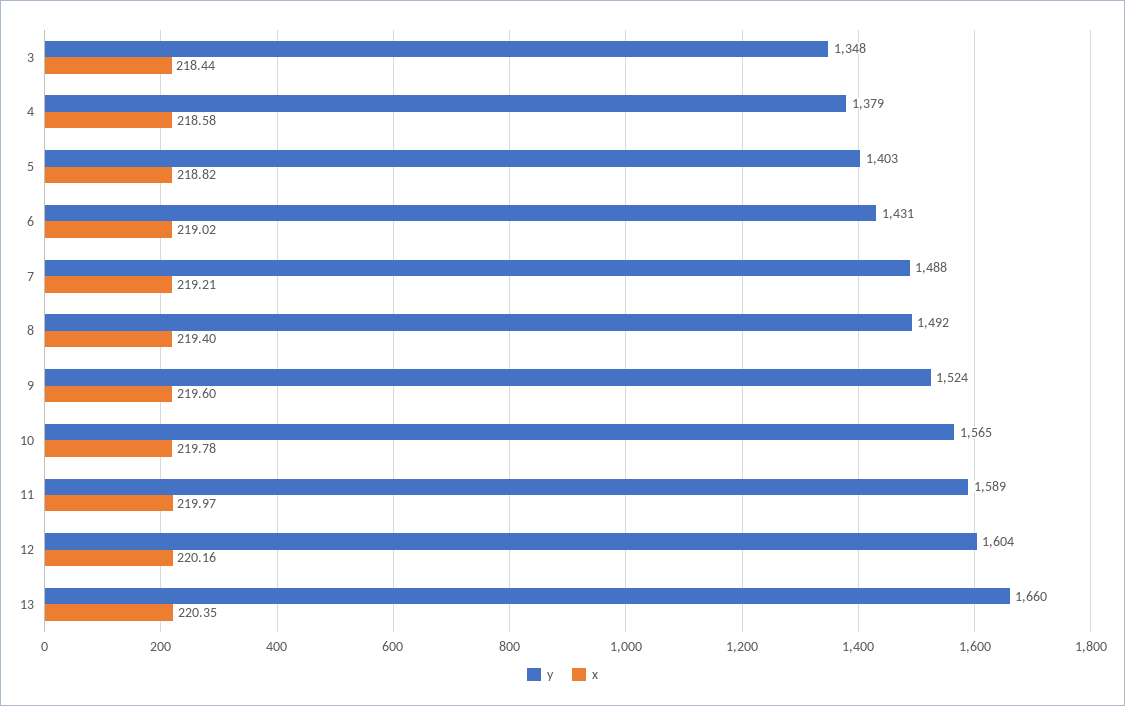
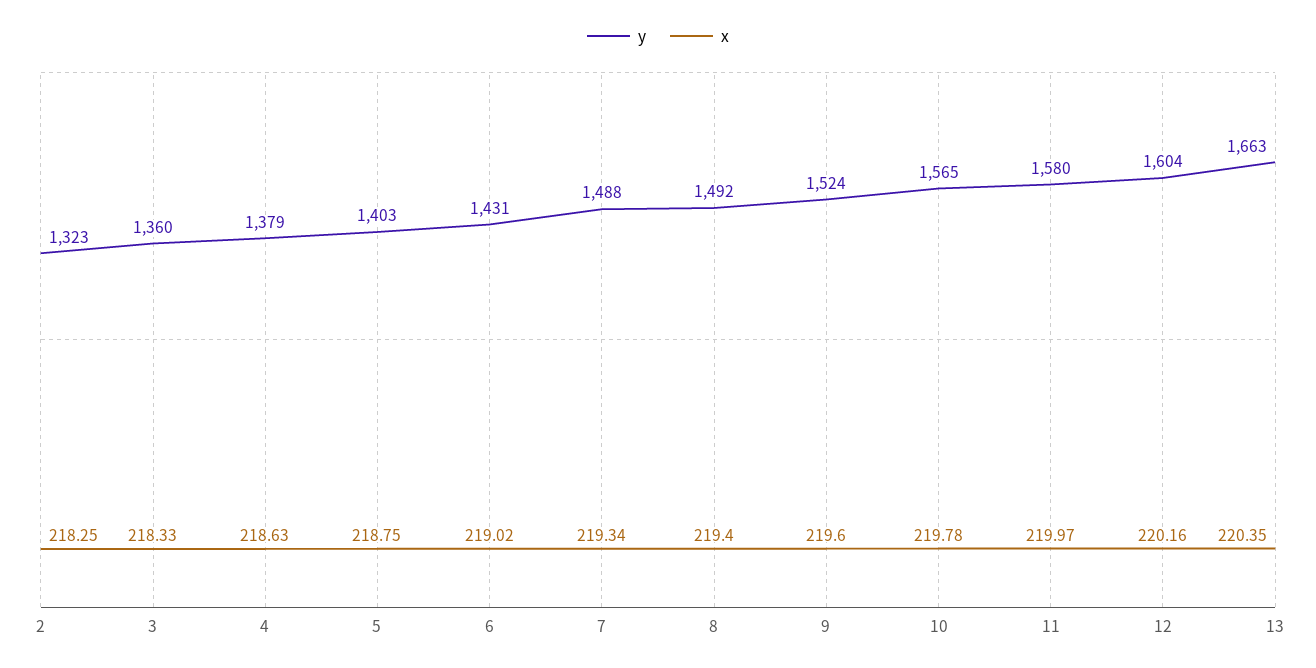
  {
    "y": {
-     "3": 1348,
+     "3": 1360,
      "4": 1379,
      "5": 1403,
      "6": 1431,
      "7": 1488,
      "8": 1492,
      "9": 1524,
      "10": 1565,
-     "11": 1589,
+     "11": 1580,
      "12": 1604,
-     "13": 1660
+     "13": 1663,
+     "2": 1323
    },
    "x": {
-     "3": 218.44,
+     "3": 218.33,
-     "4": 218.58,
+     "4": 218.63,
-     "5": 218.82,
+     "5": 218.75,
      "6": 219.02,
-     "7": 219.21,
+     "7": 219.34,
      "8": 219.4,
      "9": 219.6,
      "10": 219.78,
      "11": 219.97,
      "12": 220.16,
-     "13": 220.35
+     "13": 220.35,
+     "2": 218.25
    }
  }

